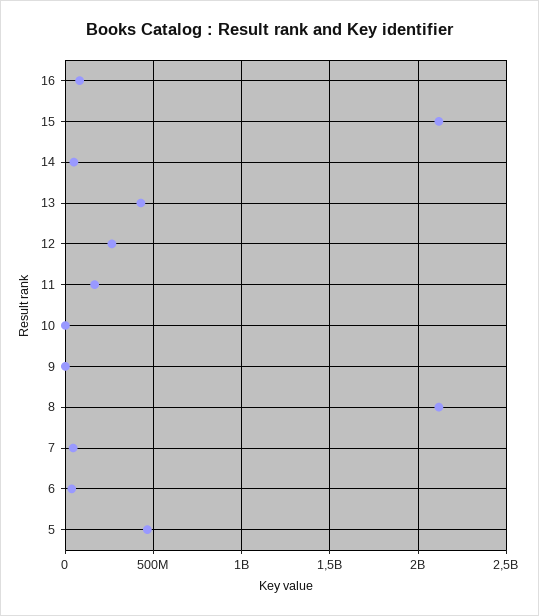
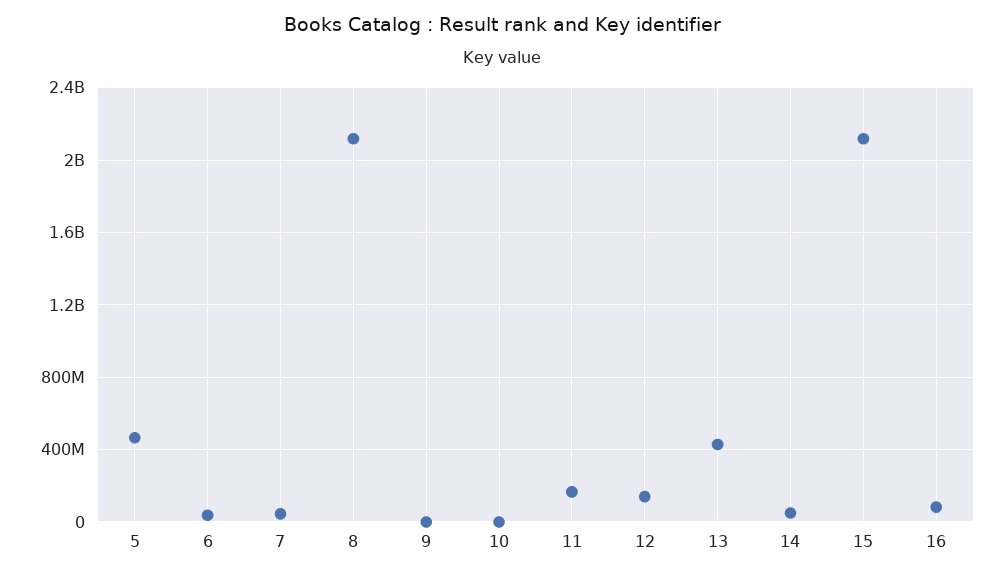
  {
    "16": 100000000,
    "15": 2100000000,
    "14": 50000000,
    "13": 450000000,
-   "12": 250000000,
+   "12": 150000000,
    "11": 150000000,
    "10": 0,
    "9": 0,
    "8": 2100000000,
    "7": 50000000,
    "6": 50000000,
    "5": 450000000
  }

